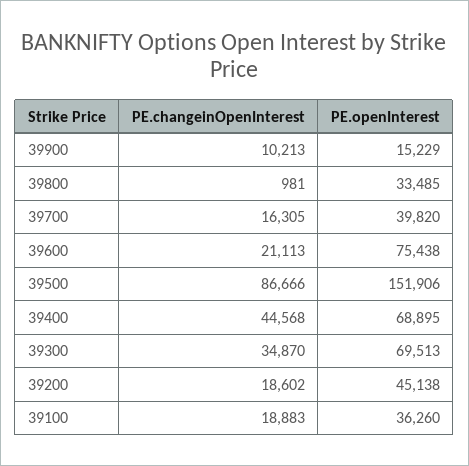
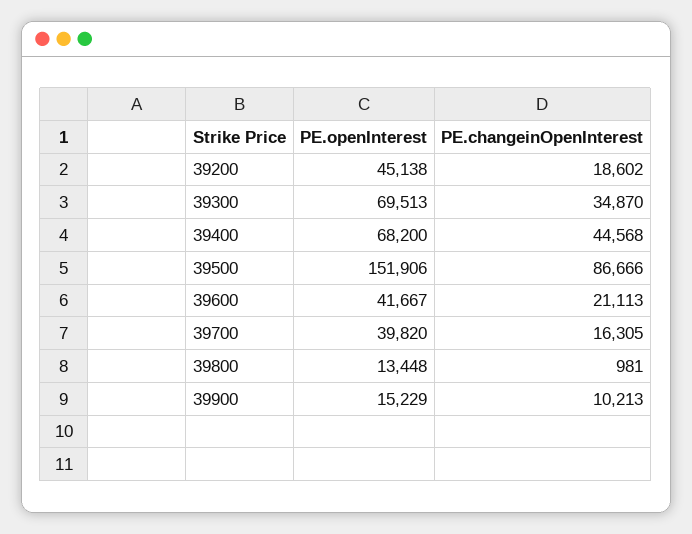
  {
    "PE.changeinOpenInterest": {
      "39900": 10213,
      "39800": 981,
      "39700": 16305,
      "39600": 21113,
      "39500": 86666,
      "39400": 44568,
      "39300": 34870,
-     "39200": 18602,
+     "39200": 18602
-     "39100": 18883
    },
    "PE.openInterest": {
      "39900": 15229,
-     "39800": 33485,
+     "39800": 13448,
      "39700": 39820,
-     "39600": 75438,
+     "39600": 41667,
      "39500": 151906,
-     "39400": 68895,
+     "39400": 68200,
      "39300": 69513,
-     "39200": 45138,
+     "39200": 45138
-     "39100": 36260
    }
  }

